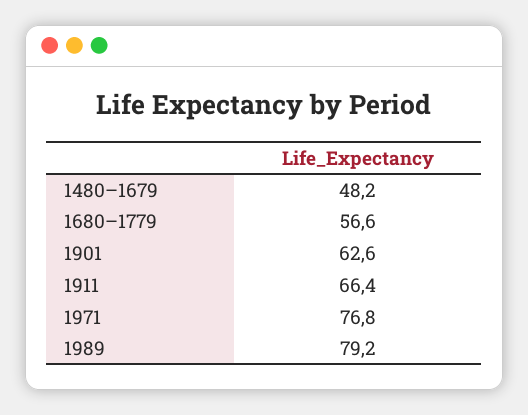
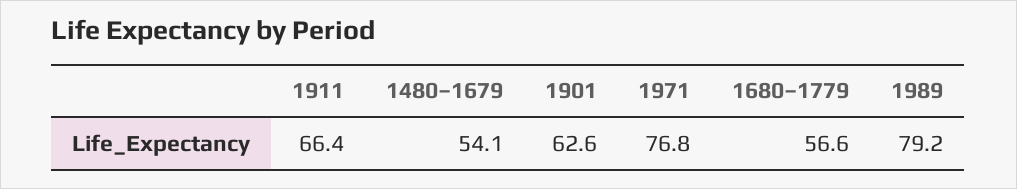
  {
-   "1480–1679": 48.2,
+   "1480–1679": 54.1,
    "1680–1779": 56.6,
    "1901": 62.6,
    "1911": 66.4,
    "1971": 76.8,
    "1989": 79.2
  }

